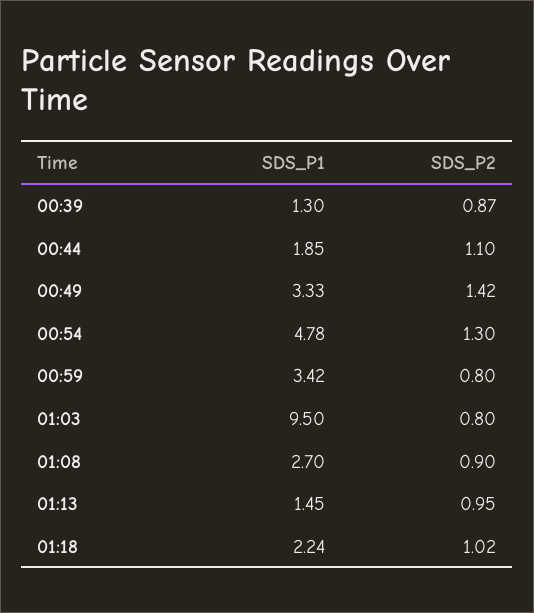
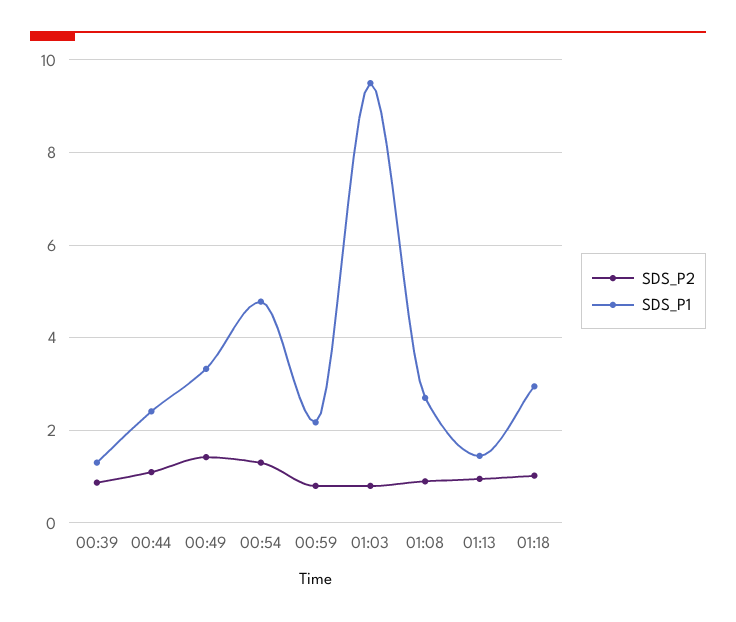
  {
    "SDS_P1": {
      "00:39": 1.3,
-     "00:44": 1.85,
+     "00:44": 2.4,
      "00:49": 3.33,
      "00:54": 4.78,
-     "00:59": 3.42,
+     "00:59": 2.2,
      "01:03": 9.5,
      "01:08": 2.7,
      "01:13": 1.45,
-     "01:18": 2.24
+     "01:18": 3
    },
    "SDS_P2": {
      "00:39": 0.87,
      "00:44": 1.1,
      "00:49": 1.42,
      "00:54": 1.3,
      "00:59": 0.8,
      "01:03": 0.8,
      "01:08": 0.9,
      "01:13": 0.95,
      "01:18": 1.02
    }
  }

